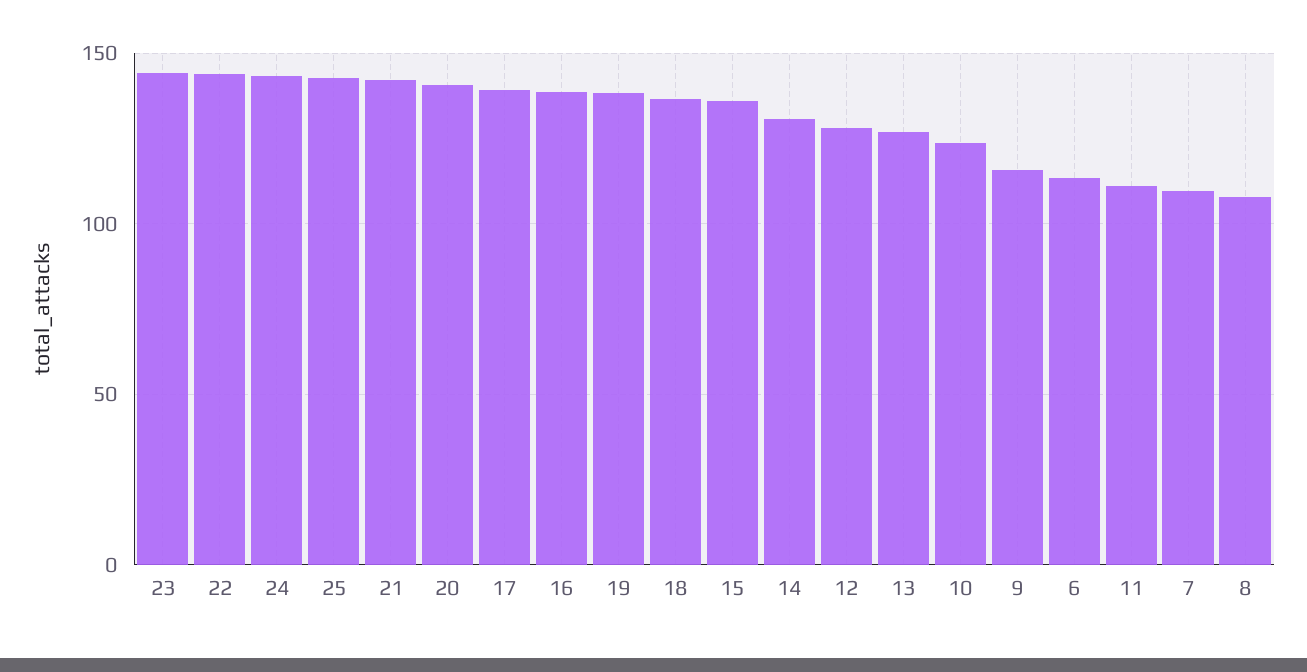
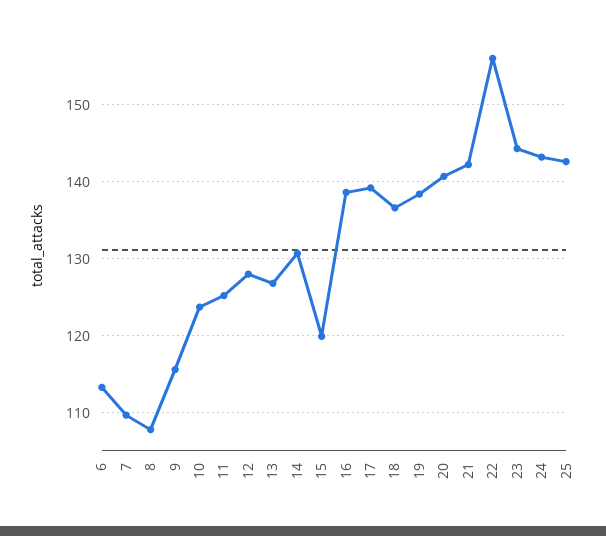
  {
    "23": 144,
-   "22": 145,
+   "22": 156,
    "24": 143,
    "25": 143,
    "21": 142,
    "20": 141,
    "17": 139,
    "16": 139,
    "19": 138,
    "18": 137,
-   "15": 135,
+   "15": 120,
    "14": 131,
    "12": 128,
    "13": 127,
    "10": 124,
    "9": 116,
    "6": 113,
-   "11": 110,
+   "11": 125,
    "7": 110,
    "8": 108
  }

